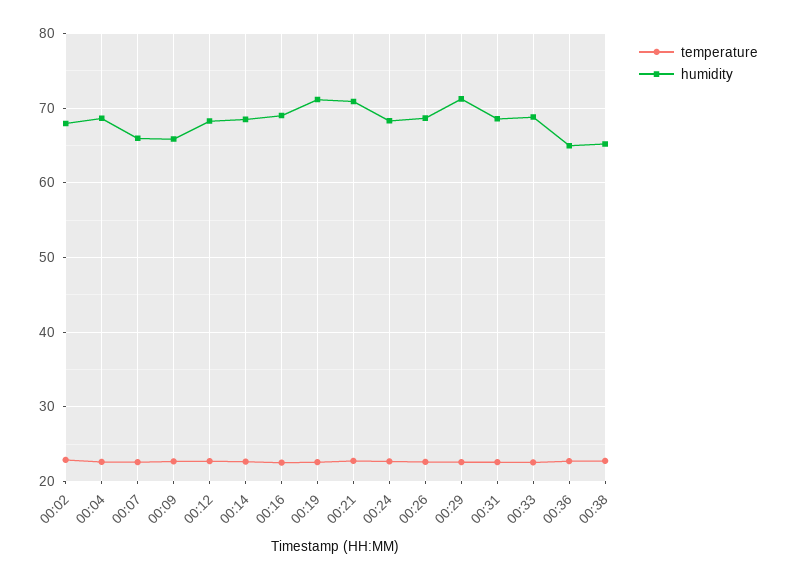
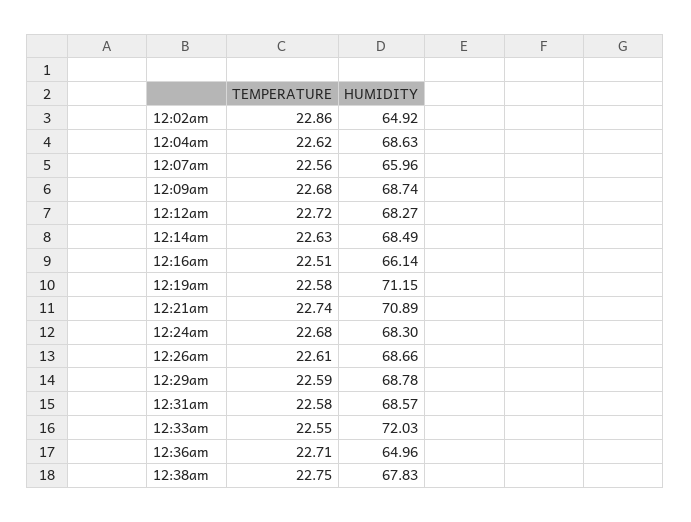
  {
    "temperature": {
      "00:02": 22.86,
      "00:04": 22.62,
      "00:07": 22.56,
      "00:09": 22.68,
      "00:12": 22.72,
      "00:14": 22.63,
      "00:16": 22.51,
      "00:19": 22.58,
      "00:21": 22.74,
      "00:24": 22.68,
      "00:26": 22.61,
      "00:29": 22.59,
      "00:31": 22.58,
      "00:33": 22.55,
      "00:36": 22.71,
      "00:38": 22.75
    },
    "humidity": {
-     "00:02": 68,
+     "00:02": 64.92,
      "00:04": 68.63,
      "00:07": 65.96,
-     "00:09": 66,
+     "00:09": 68.74,
      "00:12": 68.27,
      "00:14": 68.49,
-     "00:16": 69,
+     "00:16": 66.14,
      "00:19": 71.15,
      "00:21": 70.89,
      "00:24": 68.3,
      "00:26": 68.66,
-     "00:29": 71,
+     "00:29": 68.78,
      "00:31": 68.57,
-     "00:33": 69,
+     "00:33": 72.03,
      "00:36": 64.96,
-     "00:38": 65
+     "00:38": 67.83
    }
  }

